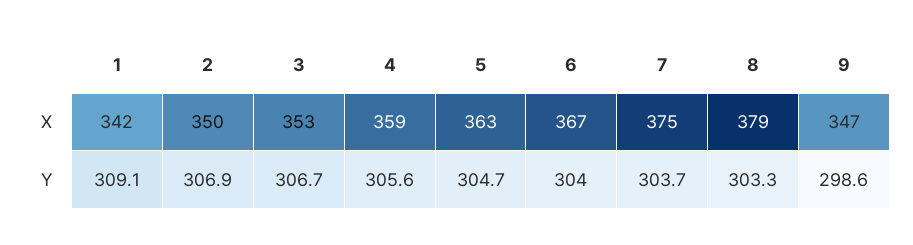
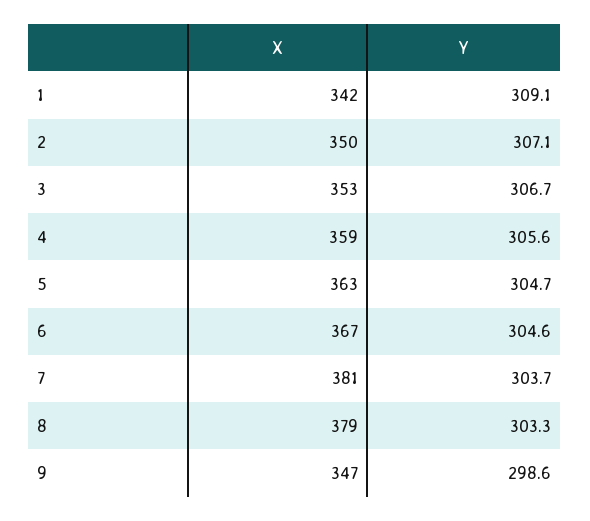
  {
    "1": {
      "X": 342,
      "Y": 309.1
    },
    "2": {
      "X": 350,
-     "Y": 306.9
+     "Y": 307.1
    },
    "3": {
      "X": 353,
      "Y": 306.7
    },
    "4": {
      "X": 359,
      "Y": 305.6
    },
    "5": {
      "X": 363,
      "Y": 304.7
    },
    "6": {
      "X": 367,
-     "Y": 304
+     "Y": 304.6
    },
    "7": {
-     "X": 375,
+     "X": 381,
      "Y": 303.7
    },
    "8": {
      "X": 379,
      "Y": 303.3
    },
    "9": {
      "X": 347,
      "Y": 298.6
    }
  }

